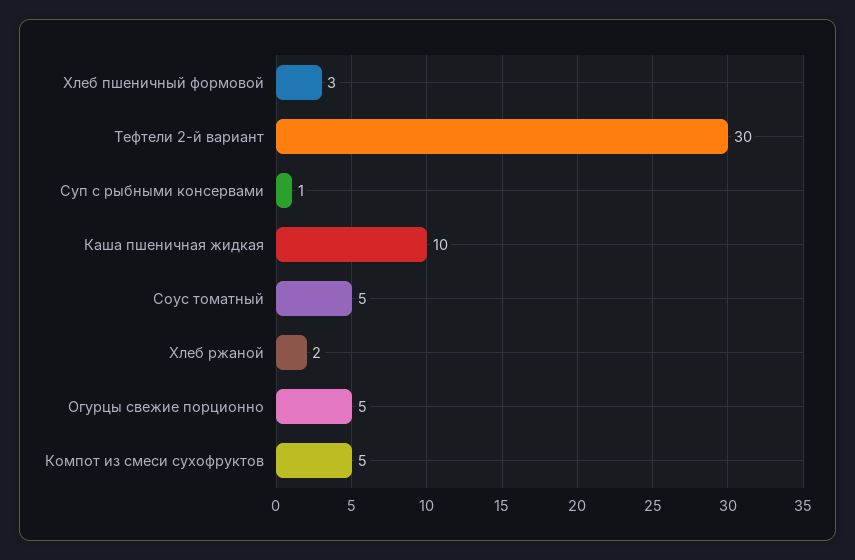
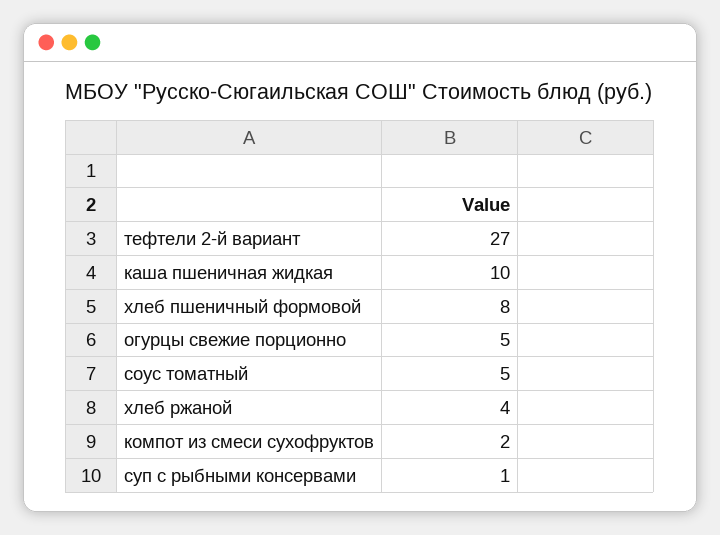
  {
-   "Хлеб пшеничный формовой": 3,
+   "Хлеб пшеничный формовой": 8,
-   "Тефтели 2-й вариант": 30,
+   "Тефтели 2-й вариант": 27,
    "Суп с рыбными консервами": 1,
    "Каша пшеничная жидкая": 10,
    "Соус томатный": 5,
-   "Хлеб ржаной": 2,
+   "Хлеб ржаной": 4,
    "Огурцы свежие порционно": 5,
-   "Компот из смеси сухофруктов": 5
+   "Компот из смеси сухофруктов": 2
  }

